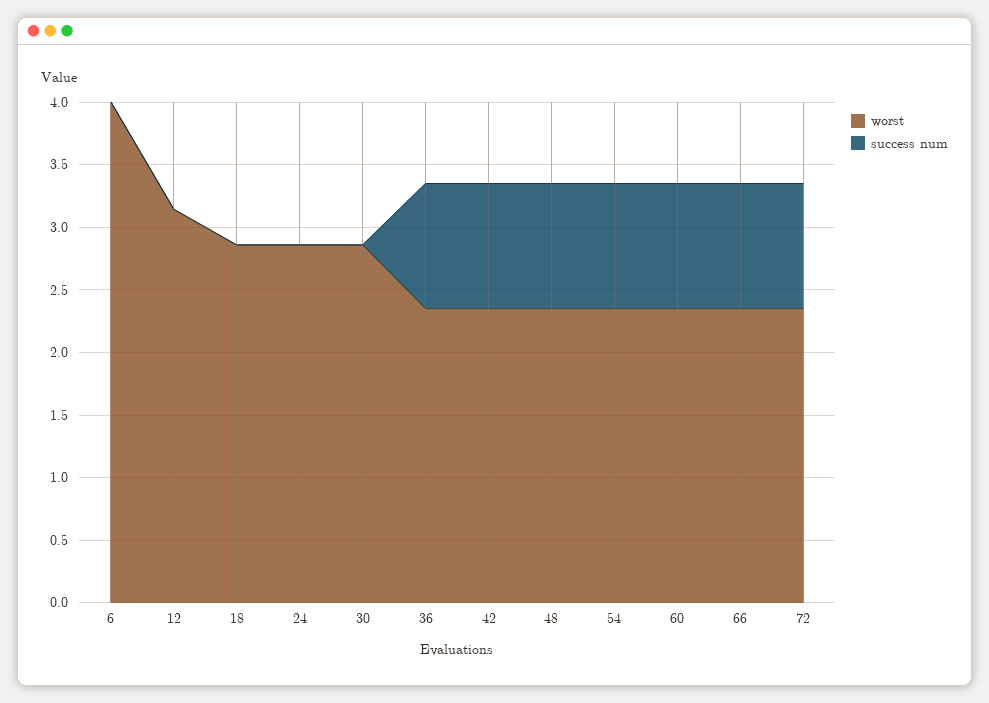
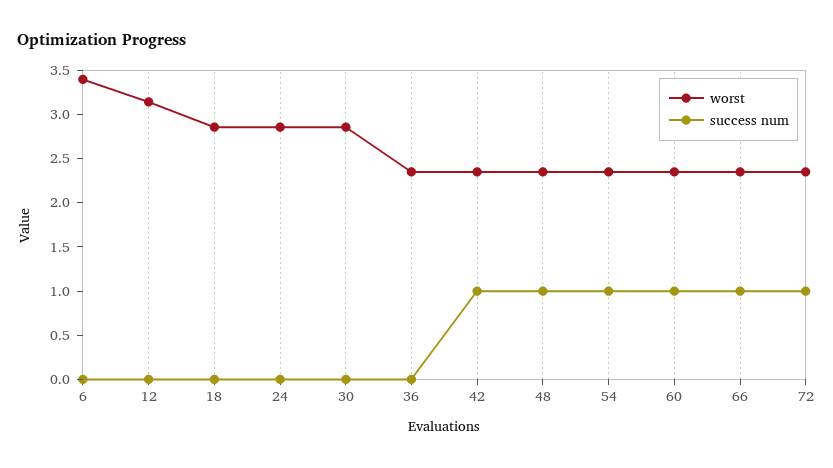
  {
    "worst": {
-     "6": 4,
+     "6": 3.4,
      "12": 3.1,
      "18": 2.9,
      "24": 2.9,
      "30": 2.9,
      "36": 2.4,
      "42": 2.4,
      "48": 2.4,
      "54": 2.4,
      "60": 2.4,
      "66": 2.4,
      "72": 2.4
    },
    "success num": {
      "6": 0,
      "12": 0,
      "18": 0,
      "24": 0,
      "30": 0,
-     "36": 1,
+     "36": 0,
      "42": 1,
      "48": 1,
      "54": 1,
      "60": 1,
      "66": 1,
      "72": 1
    }
  }

